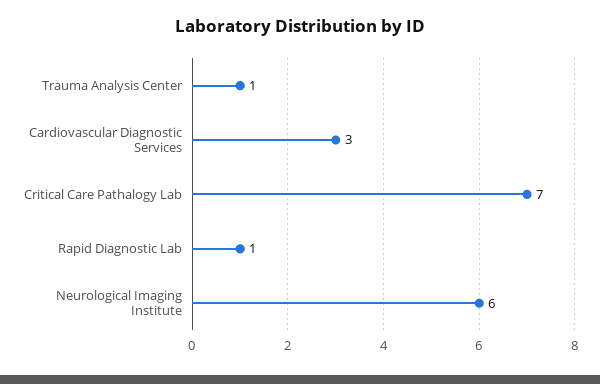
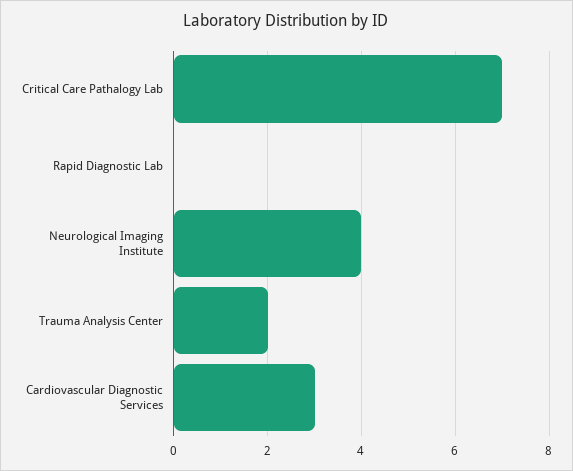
  {
-   "Trauma Analysis Center": 1,
+   "Trauma Analysis Center": 2,
    "Cardiovascular Diagnostic Services": 3,
    "Critical Care Pathalogy Lab": 7,
-   "Rapid Diagnostic Lab": 1,
+   "Rapid Diagnostic Lab": 0,
-   "Neurological Imaging Institute": 6
+   "Neurological Imaging Institute": 4
  }

